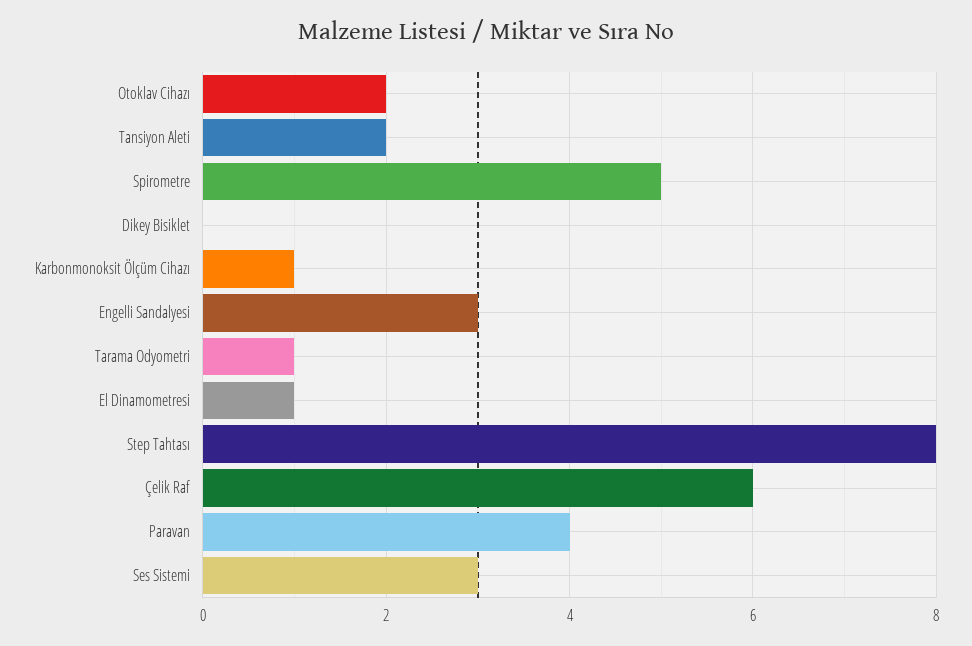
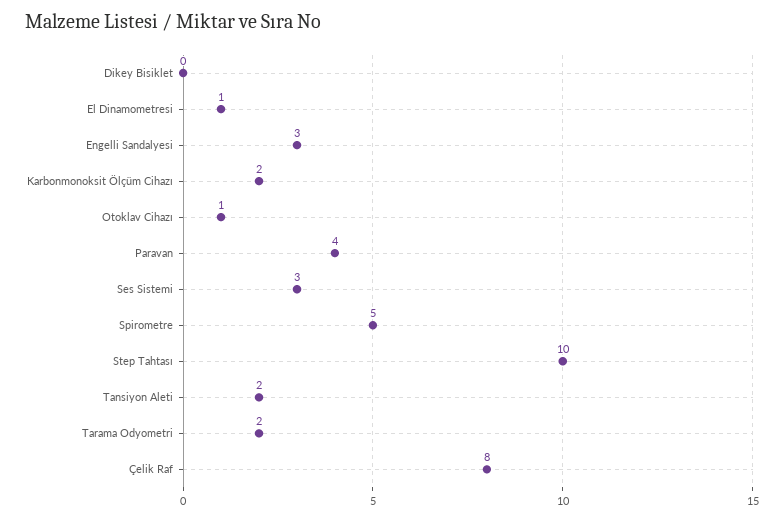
  {
-   "Otoklav Cihazı": 2,
+   "Otoklav Cihazı": 1,
    "Tansiyon Aleti": 2,
    "Spirometre": 5,
    "Dikey Bisiklet": 0,
-   "Karbonmonoksit Ölçüm Cihazı": 1,
+   "Karbonmonoksit Ölçüm Cihazı": 2,
    "Engelli Sandalyesi": 3,
-   "Tarama Odyometri": 1,
+   "Tarama Odyometri": 2,
    "El Dinamometresi": 1,
-   "Step Tahtası": 8,
+   "Step Tahtası": 10,
-   "Çelik Raf": 6,
+   "Çelik Raf": 8,
    "Paravan": 4,
    "Ses Sistemi": 3
  }

